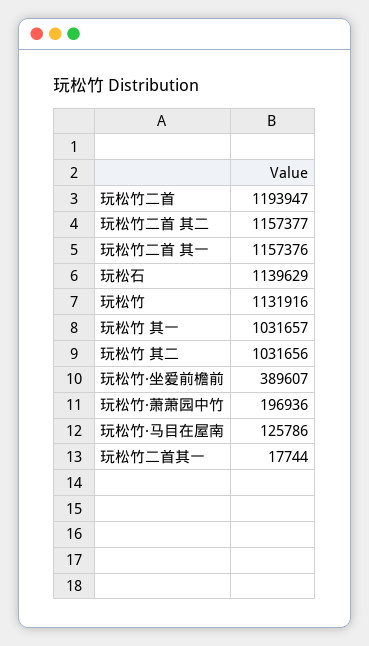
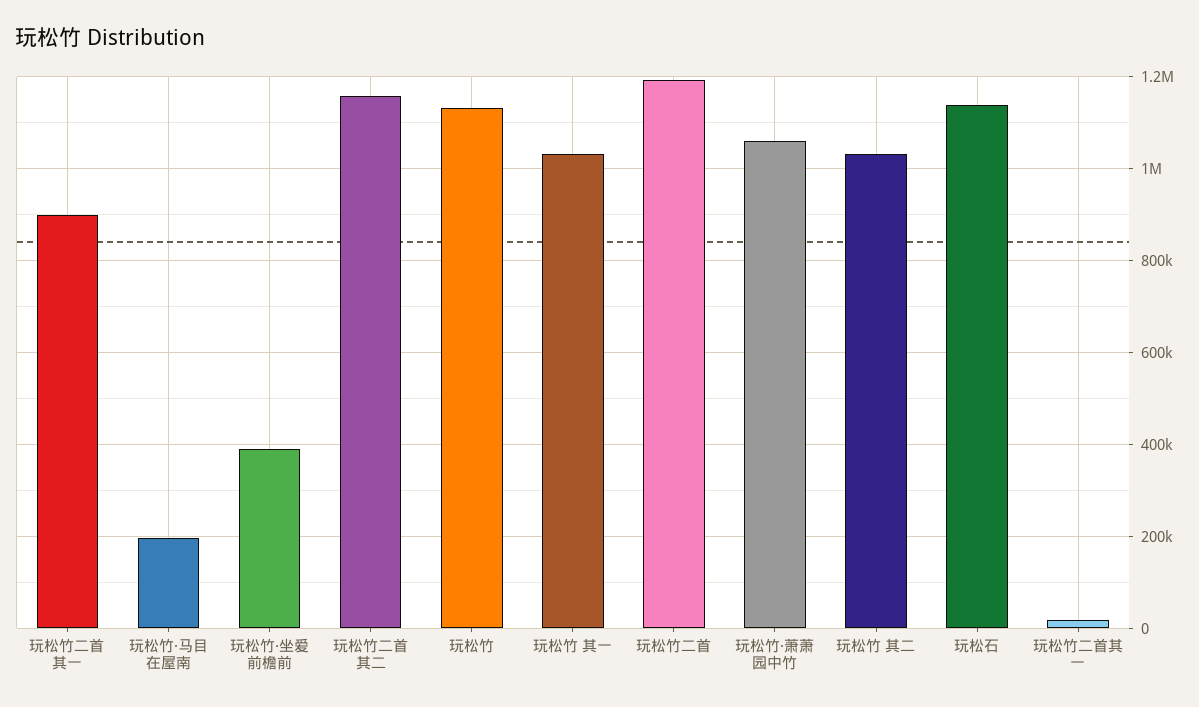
  {
    "玩松竹二首": 1193947,
    "玩松竹二首 其二": 1157377,
-   "玩松竹二首 其一": 1157376,
+   "玩松竹二首 其一": 900000,
    "玩松石": 1139629,
    "玩松竹": 1131916,
    "玩松竹 其一": 1031657,
    "玩松竹 其二": 1031656,
    "玩松竹·坐爱前檐前": 389607,
-   "玩松竹·萧萧园中竹": 196936,
+   "玩松竹·萧萧园中竹": 1060000,
-   "玩松竹·马目在屋南": 125786,
+   "玩松竹·马目在屋南": 200000,
    "玩松竹二首其一": 17744
  }

